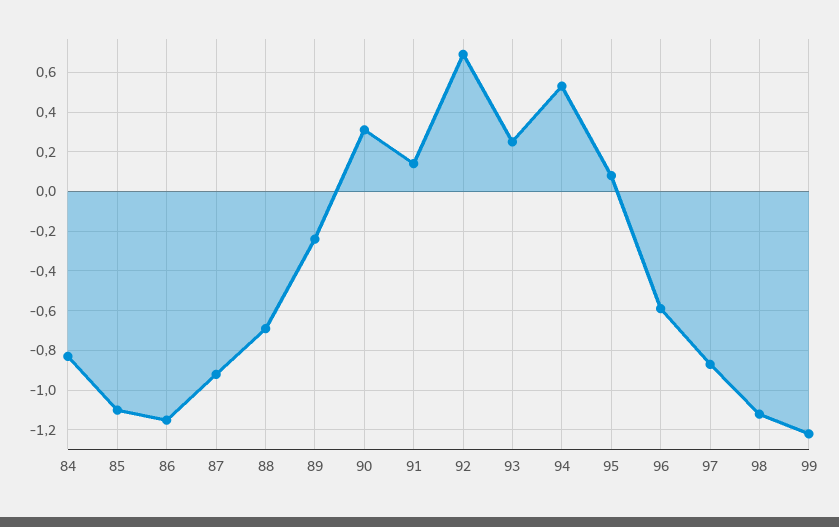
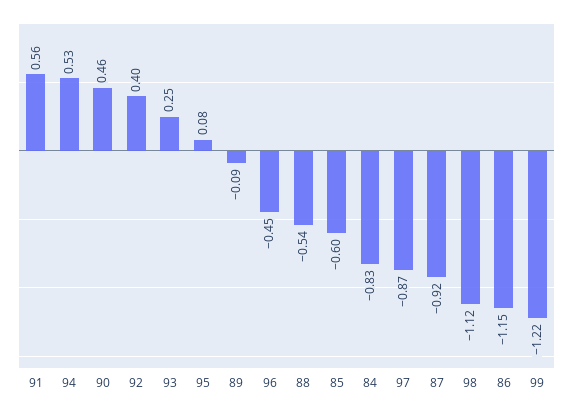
  {
    "84": -0.83,
-   "85": -1.1,
+   "85": -0.6,
    "86": -1.15,
    "87": -0.92,
-   "88": -0.7,
+   "88": -0.54,
-   "89": -0.25,
+   "89": -0.09,
-   "90": 0.3,
+   "90": 0.46,
-   "91": 0.15,
+   "91": 0.56,
-   "92": 0.7,
+   "92": 0.4,
    "93": 0.25,
    "94": 0.53,
    "95": 0.08,
-   "96": -0.6,
+   "96": -0.45,
    "97": -0.87,
    "98": -1.12,
    "99": -1.22
  }

